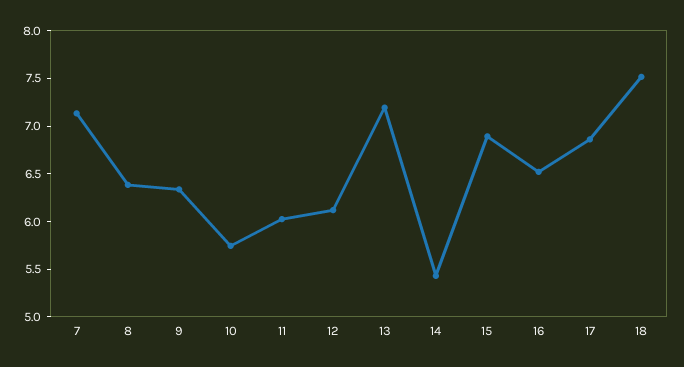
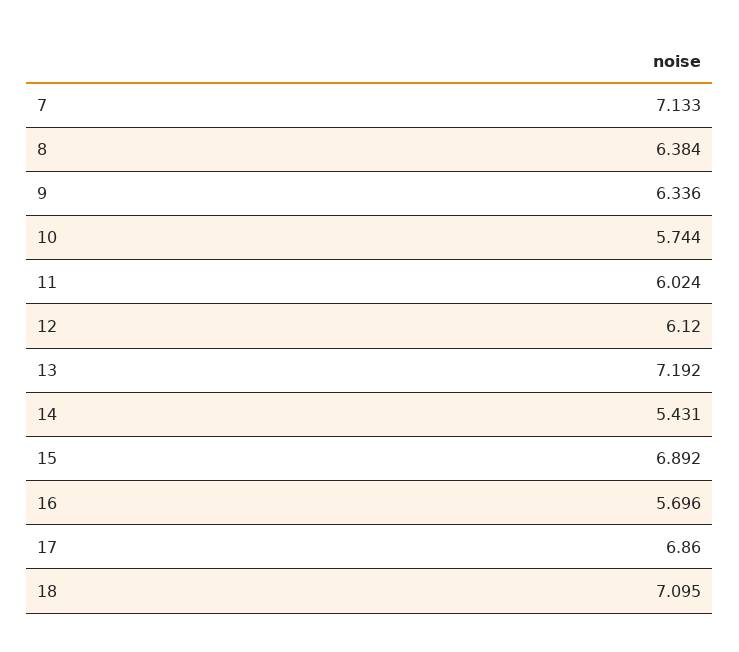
  {
    "7": 7.133,
    "8": 6.384,
    "9": 6.336,
    "10": 5.744,
    "11": 6.024,
    "12": 6.12,
    "13": 7.192,
    "14": 5.431,
    "15": 6.892,
-   "16": 6.5,
+   "16": 5.696,
    "17": 6.86,
-   "18": 7.5
+   "18": 7.095
  }

